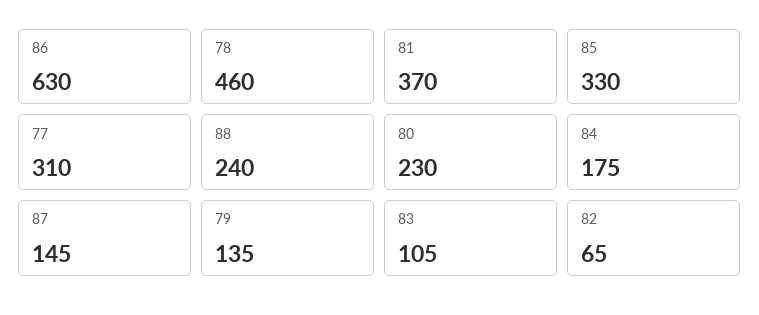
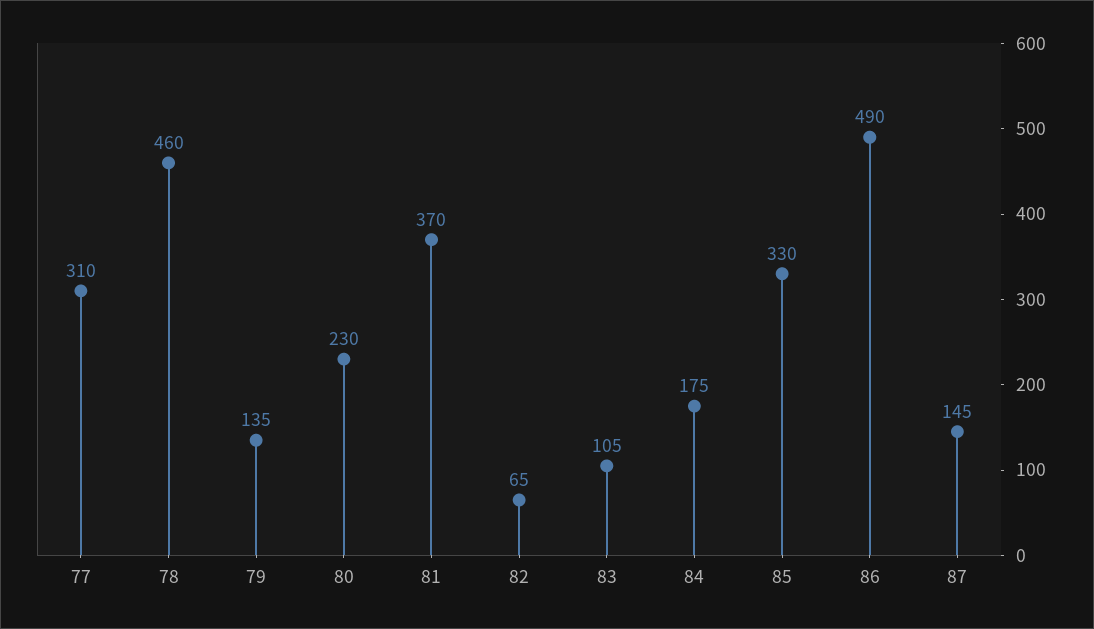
  {
-   "86": 630,
+   "86": 490,
    "78": 460,
    "81": 370,
    "85": 330,
    "77": 310,
-   "88": 240,
    "80": 230,
    "84": 175,
    "87": 145,
    "79": 135,
    "83": 105,
    "82": 65
  }

